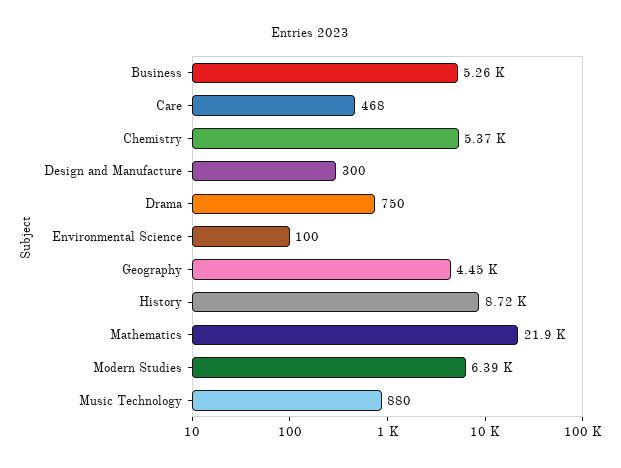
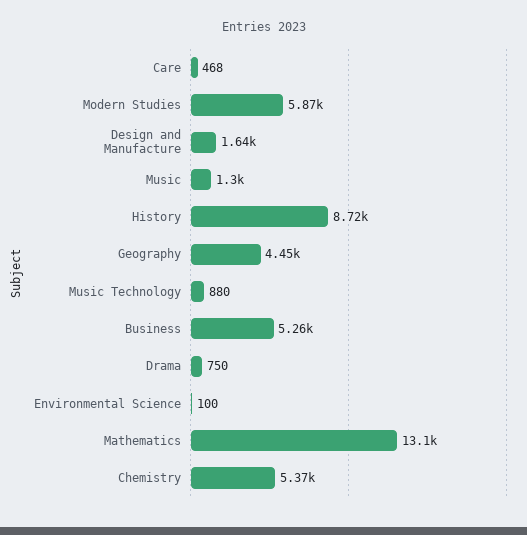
  {
    "Business": 5260,
    "Care": 468,
    "Chemistry": 5370,
-   "Design and Manufacture": 300,
+   "Design and Manufacture": 1640,
    "Drama": 750,
    "Environmental Science": 100,
    "Geography": 4450,
    "History": 8720,
-   "Mathematics": 21900,
+   "Mathematics": 13100,
-   "Modern Studies": 6390,
+   "Modern Studies": 5870,
-   "Music Technology": 880
+   "Music Technology": 880,
+   "Music": 1300
  }

